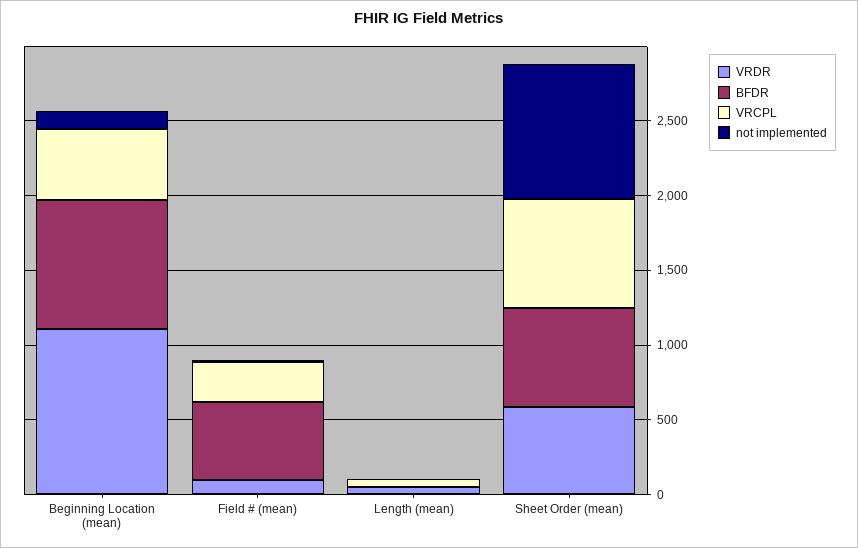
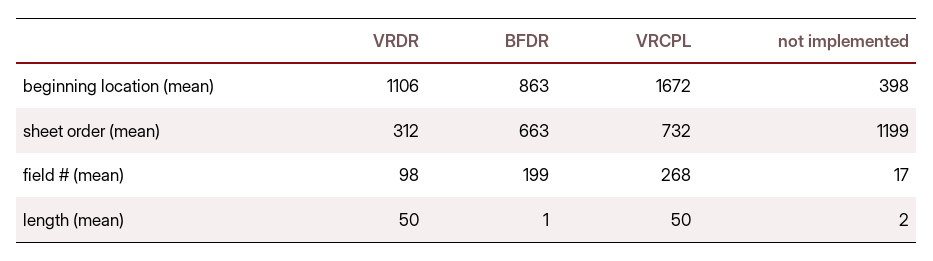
  {
    "VRDR": {
      "Beginning Location (mean)": 1106,
      "Field # (mean)": 98,
      "Length (mean)": 50,
-     "Sheet Order (mean)": 600
+     "Sheet Order (mean)": 312
    },
    "BFDR": {
      "Beginning Location (mean)": 863,
-     "Field # (mean)": 500,
+     "Field # (mean)": 199,
      "Length (mean)": 1,
      "Sheet Order (mean)": 663
    },
    "VRCPL": {
-     "Beginning Location (mean)": 500,
+     "Beginning Location (mean)": 1672,
      "Field # (mean)": 268,
      "Length (mean)": 50,
      "Sheet Order (mean)": 732
    },
    "not implemented": {
-     "Beginning Location (mean)": 100,
+     "Beginning Location (mean)": 398,
      "Field # (mean)": 17,
      "Length (mean)": 2,
-     "Sheet Order (mean)": 900
+     "Sheet Order (mean)": 1199
    }
  }

